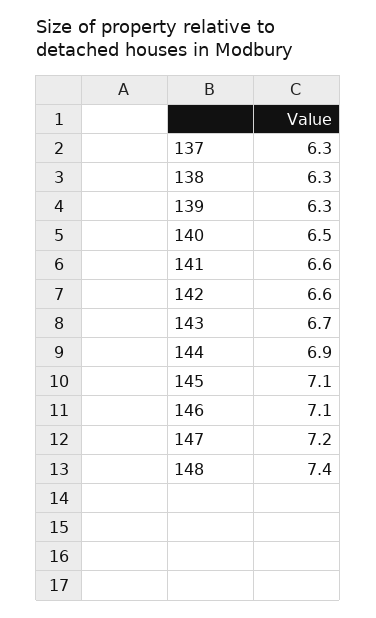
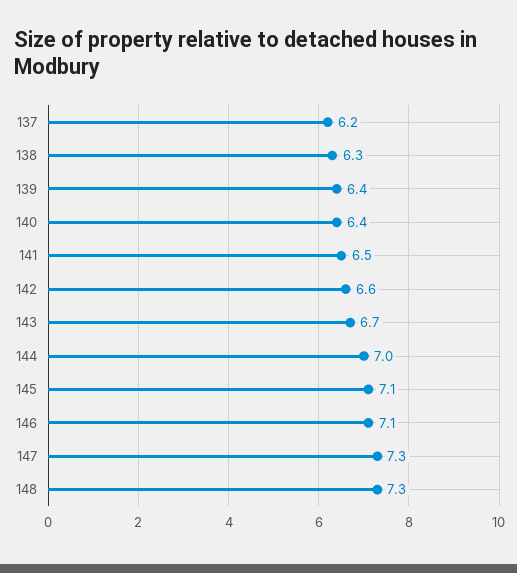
  {
-   "137": 6.3,
+   "137": 6.2,
    "138": 6.3,
-   "139": 6.3,
+   "139": 6.4,
-   "140": 6.5,
+   "140": 6.4,
-   "141": 6.6,
+   "141": 6.5,
    "142": 6.6,
    "143": 6.7,
-   "144": 6.9,
+   "144": 7,
    "145": 7.1,
    "146": 7.1,
-   "147": 7.2,
+   "147": 7.3,
-   "148": 7.4
+   "148": 7.3
  }

